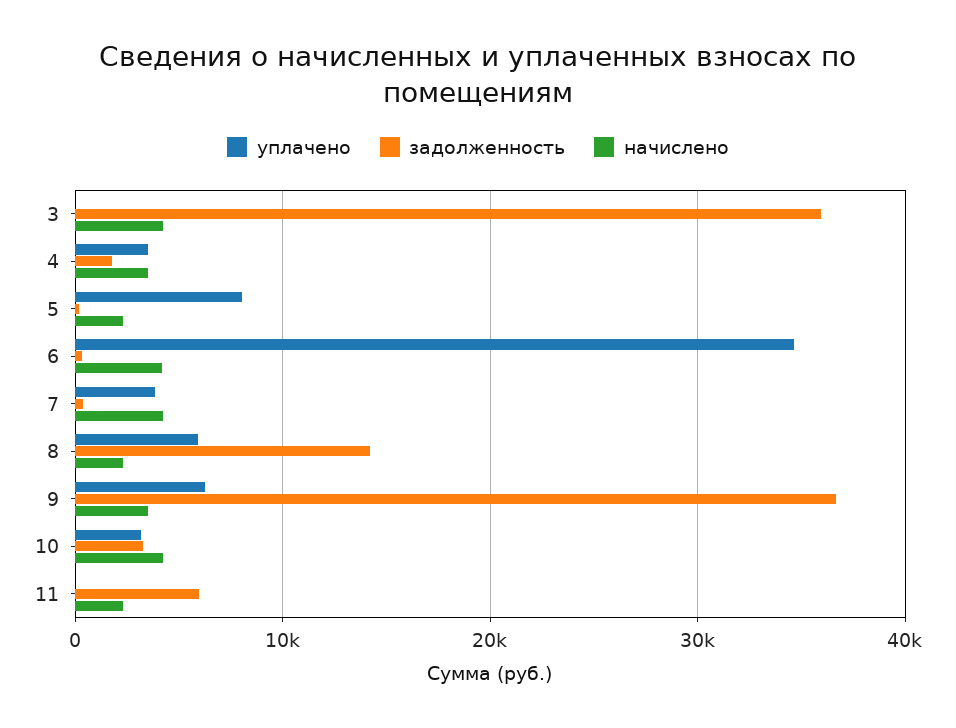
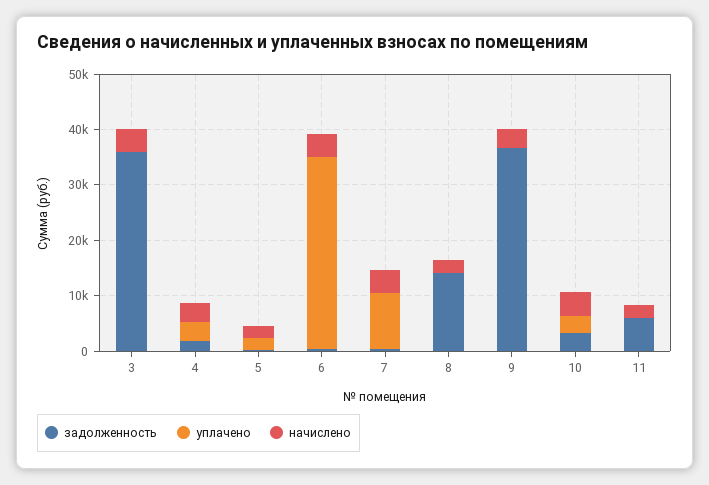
  {
    "уплачено": {
      "3": 0,
      "4": 3000,
-     "5": 8000,
+     "5": 2000,
      "6": 35000,
-     "7": 4000,
+     "7": 10000,
-     "8": 6000,
+     "8": 0,
-     "9": 6000,
+     "9": 0,
      "10": 3000,
      "11": 0
    },
    "задолженность": {
      "3": 36000,
      "4": 2000,
      "5": 0,
      "6": 0,
      "7": 0,
      "8": 14000,
      "9": 37000,
      "10": 3000,
      "11": 6000
    },
    "начислено": {
      "3": 4000,
      "4": 3000,
      "5": 2000,
      "6": 4000,
      "7": 4000,
      "8": 2000,
      "9": 4000,
      "10": 4000,
      "11": 2000
    }
  }

